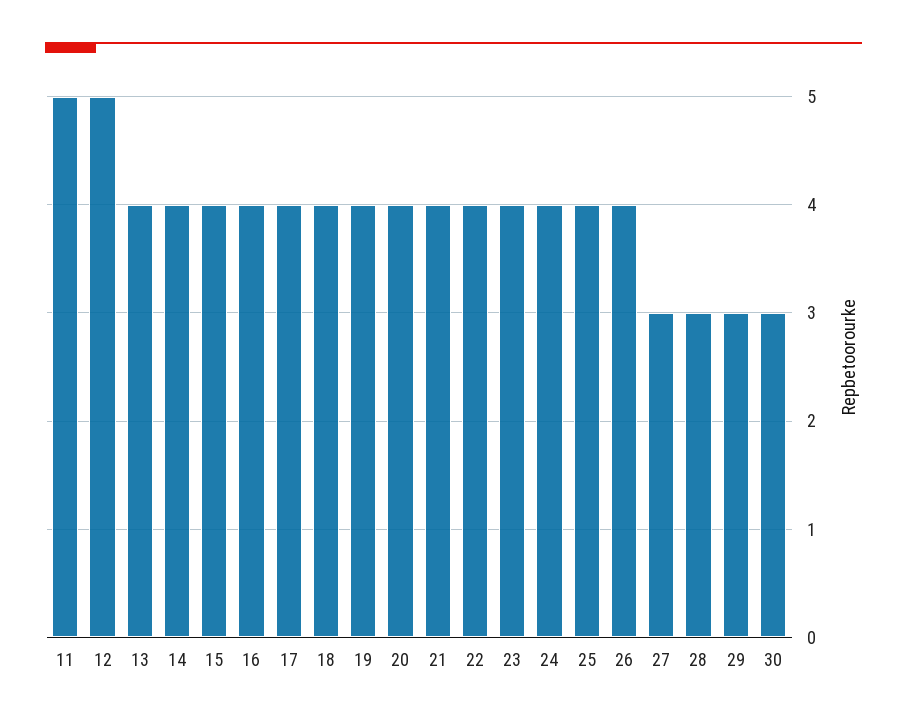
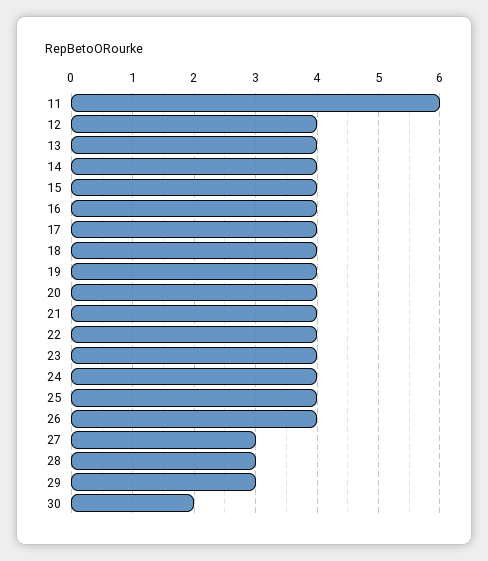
  {
-   "11": 5,
+   "11": 6,
-   "12": 5,
+   "12": 4,
    "13": 4,
    "14": 4,
    "15": 4,
    "16": 4,
    "17": 4,
    "18": 4,
    "19": 4,
    "20": 4,
    "21": 4,
    "22": 4,
    "23": 4,
    "24": 4,
    "25": 4,
    "26": 4,
    "27": 3,
    "28": 3,
    "29": 3,
-   "30": 3
+   "30": 2
  }

